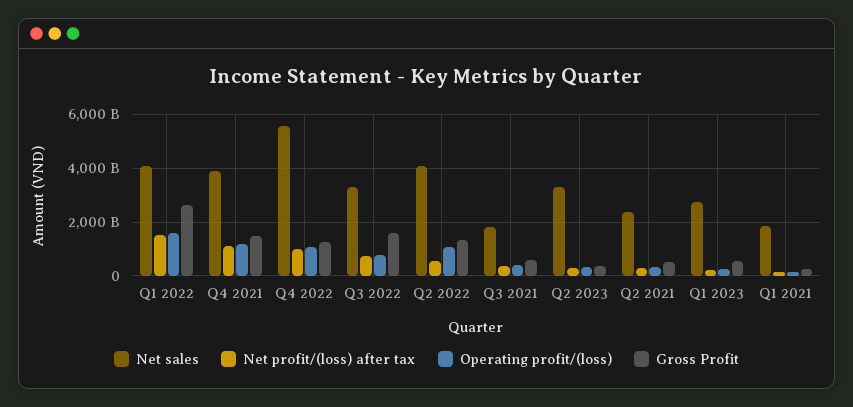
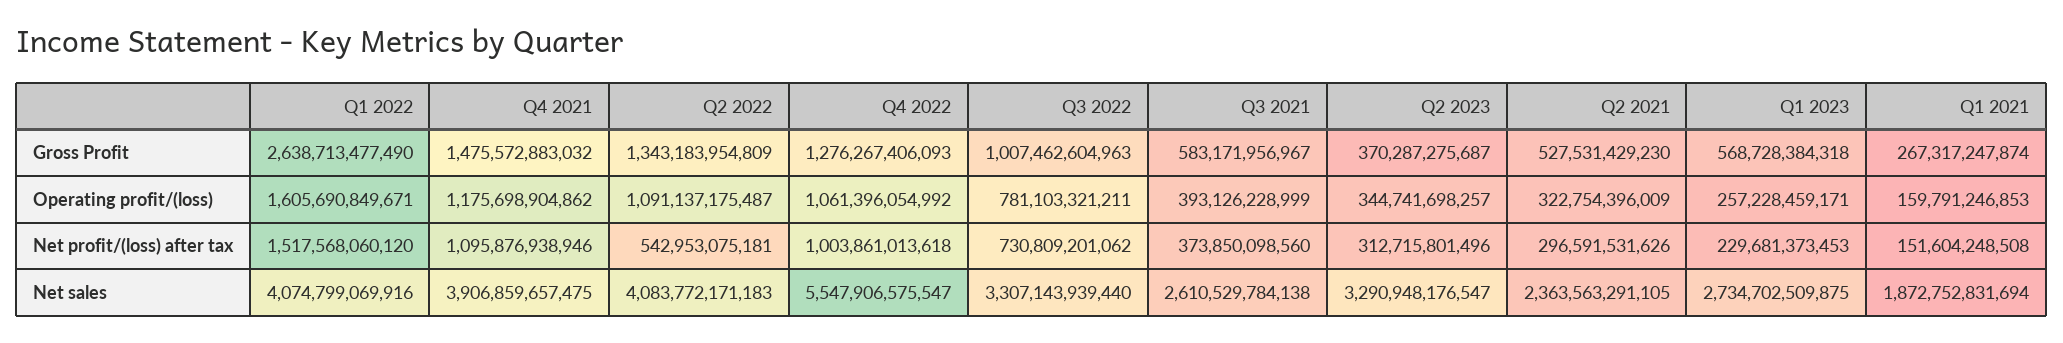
  {
    "Net sales": {
      "Q1 2022": 4074799069916,
      "Q4 2021": 3906859657475,
      "Q4 2022": 5547906575547,
      "Q3 2022": 3307143939440,
      "Q2 2022": 4083772171183,
-     "Q3 2021": 1750000000000,
+     "Q3 2021": 2610529784138,
      "Q2 2023": 3290948176547,
      "Q2 2021": 2363563291105,
      "Q1 2023": 2734702509875,
      "Q1 2021": 1872752831694
    },
    "Net profit/(loss) after tax": {
      "Q1 2022": 1517568060120,
      "Q4 2021": 1095876938946,
      "Q4 2022": 1003861013618,
      "Q3 2022": 730809201062,
      "Q2 2022": 542953075181,
      "Q3 2021": 373850098560,
      "Q2 2023": 312715801496,
      "Q2 2021": 296591531626,
      "Q1 2023": 229681373453,
      "Q1 2021": 151604248508
    },
    "Operating profit/(loss)": {
      "Q1 2022": 1605690849671,
      "Q4 2021": 1175698904862,
      "Q4 2022": 1061396054992,
      "Q3 2022": 781103321211,
      "Q2 2022": 1091137175487,
      "Q3 2021": 393126228999,
      "Q2 2023": 344741698257,
      "Q2 2021": 322754396009,
      "Q1 2023": 257228459171,
      "Q1 2021": 159791246853
    },
    "Gross Profit": {
      "Q1 2022": 2638713477490,
      "Q4 2021": 1475572883032,
      "Q4 2022": 1276267406093,
-     "Q3 2022": 1500000000000,
+     "Q3 2022": 1007462604963,
      "Q2 2022": 1343183954809,
      "Q3 2021": 583171956967,
      "Q2 2023": 370287275687,
      "Q2 2021": 527531429230,
      "Q1 2023": 568728384318,
      "Q1 2021": 267317247874
    }
  }

